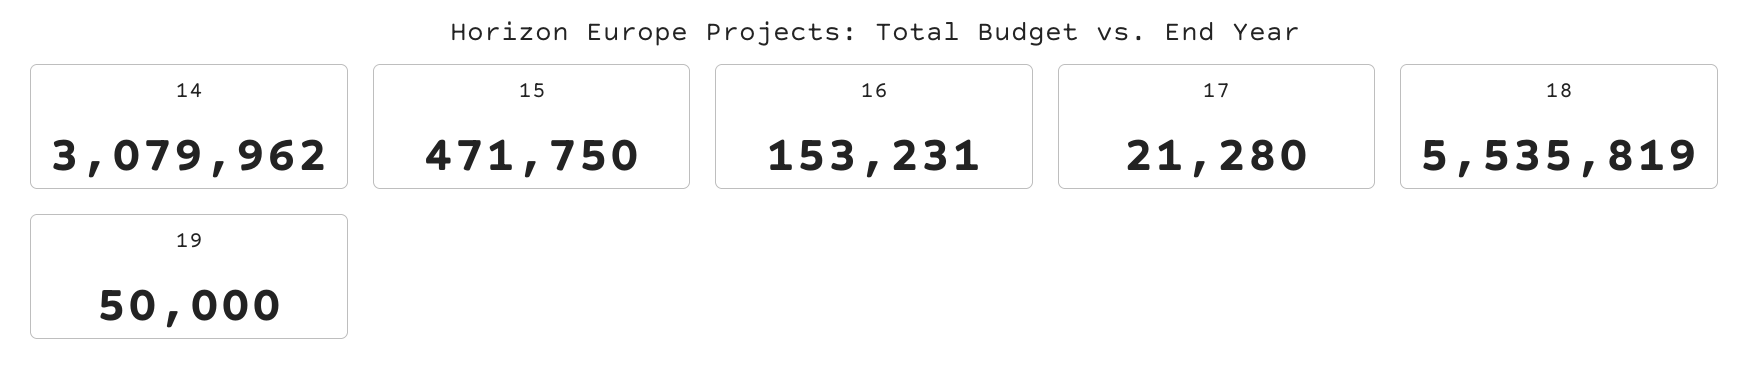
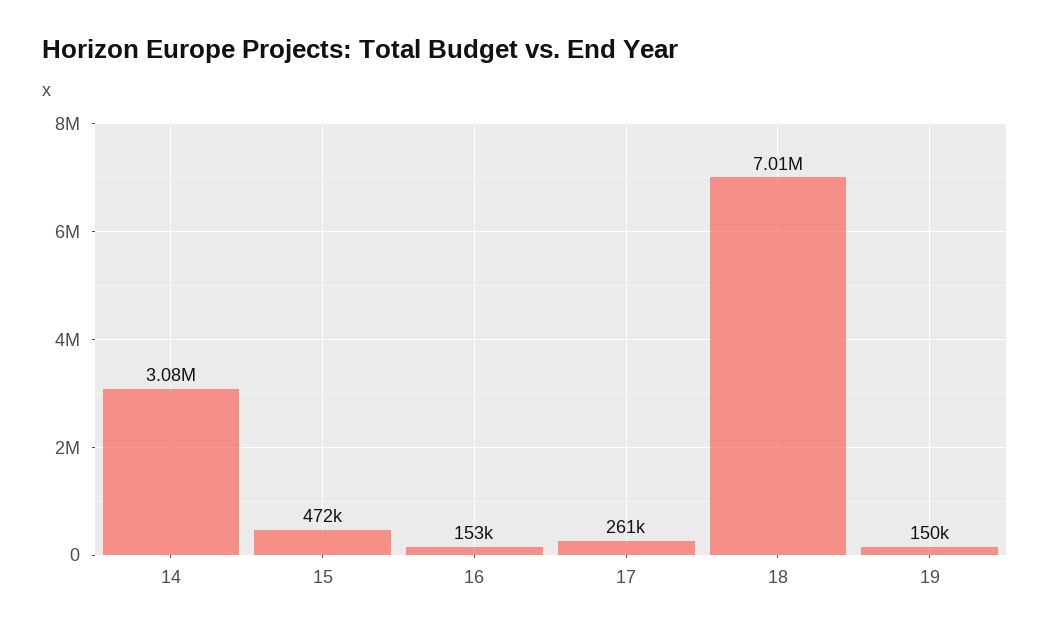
  {
    "14": 3079962,
    "15": 471750,
    "16": 153231,
-   "17": 21280,
+   "17": 261000,
-   "18": 5535819,
+   "18": 7010000,
-   "19": 50000
+   "19": 150000
  }

